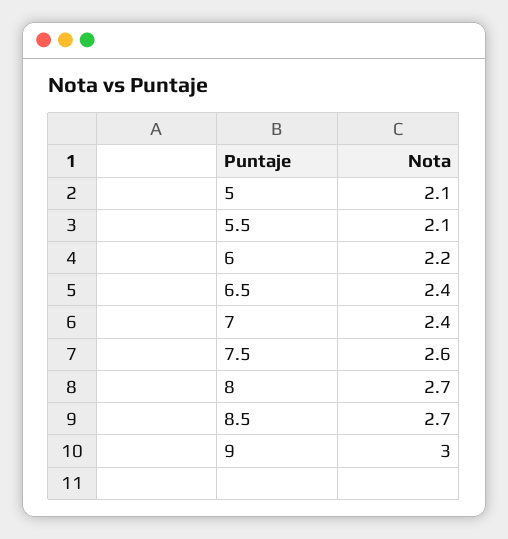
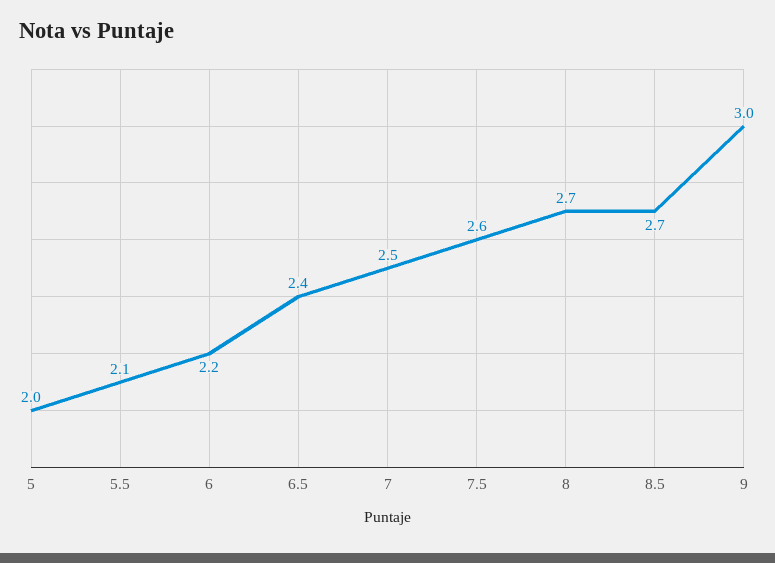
  {
-   "5": 2.1,
+   "5": 2,
    "5.5": 2.1,
    "6": 2.2,
    "6.5": 2.4,
-   "7": 2.4,
+   "7": 2.5,
    "7.5": 2.6,
    "8": 2.7,
    "8.5": 2.7,
    "9": 3
  }

